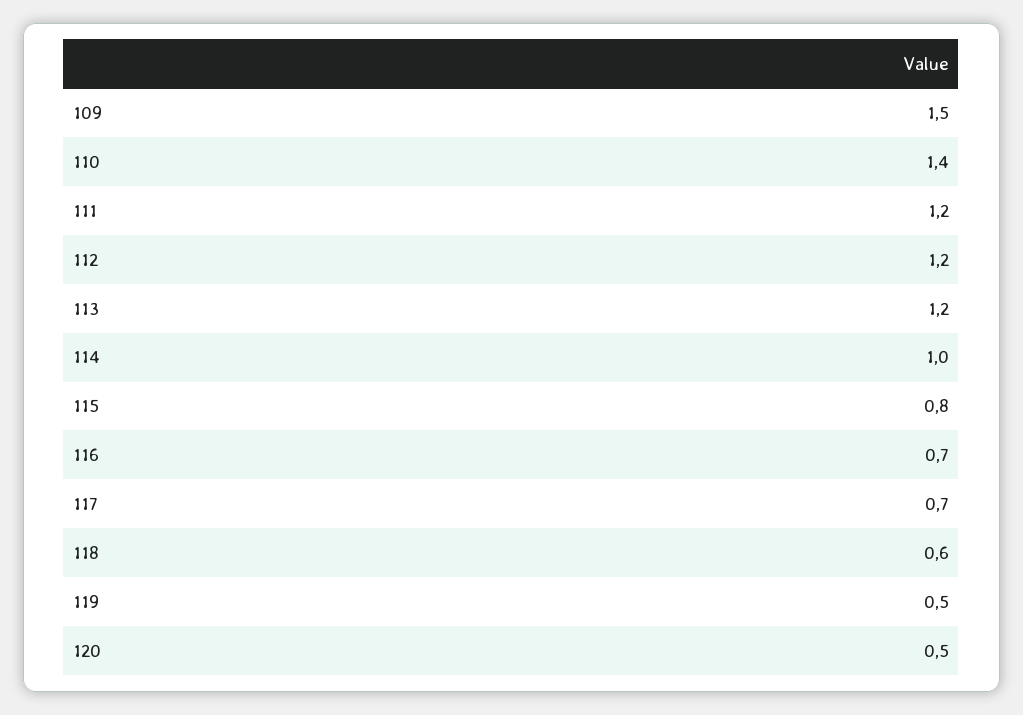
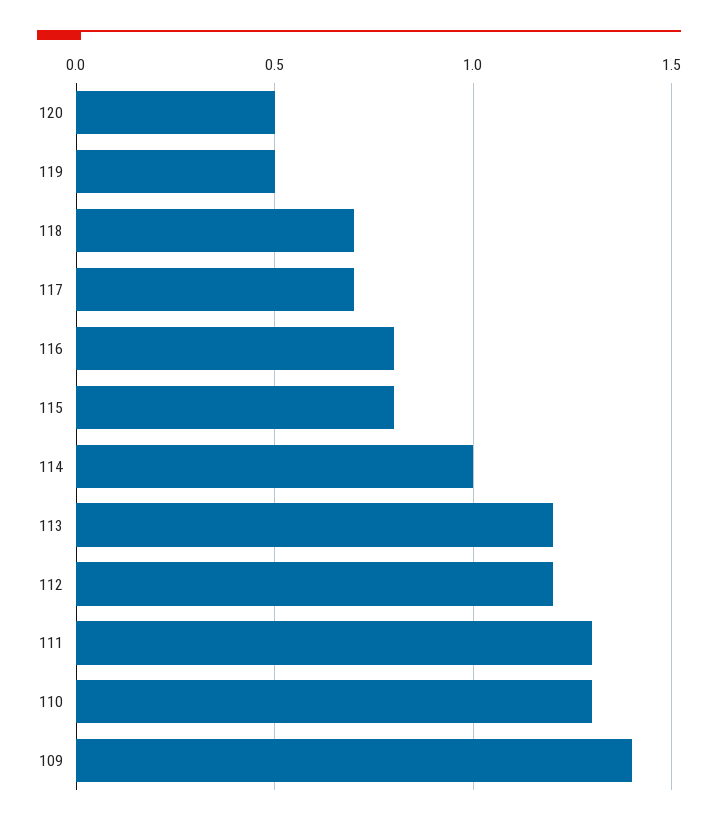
  {
-   "109": 1.5,
+   "109": 1.4,
-   "110": 1.4,
+   "110": 1.3,
-   "111": 1.2,
+   "111": 1.3,
    "112": 1.2,
    "113": 1.2,
    "114": 1,
    "115": 0.8,
-   "116": 0.7,
+   "116": 0.8,
    "117": 0.7,
-   "118": 0.6,
+   "118": 0.7,
    "119": 0.5,
    "120": 0.5
  }

